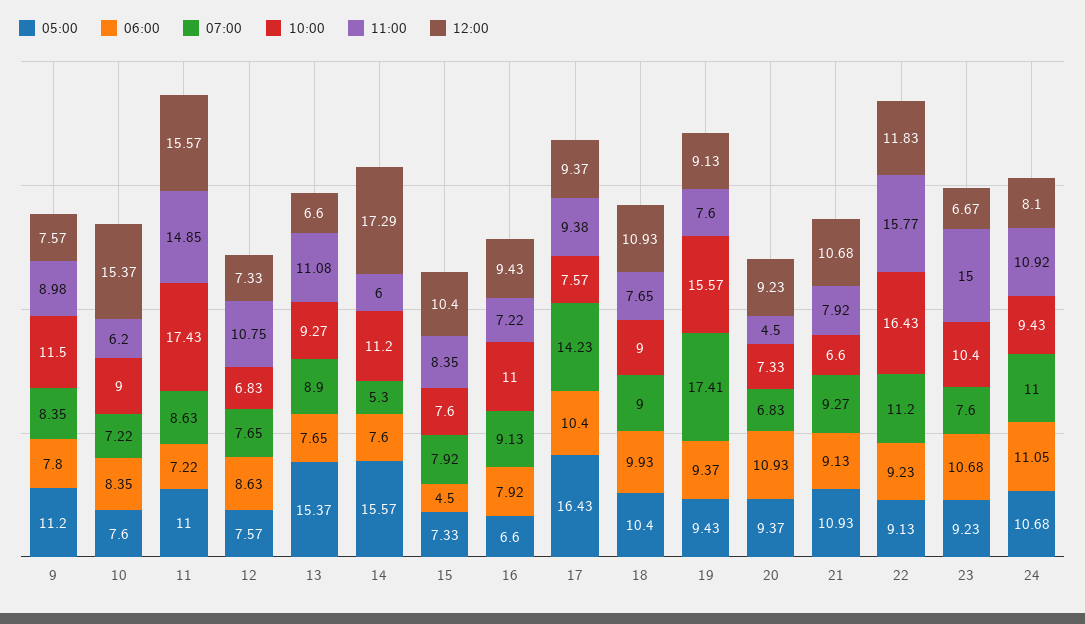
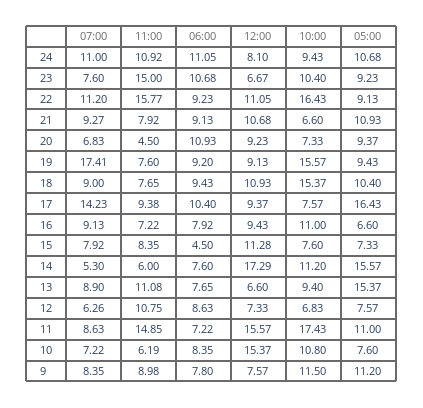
  {
    "05:00": {
      "9": 11.2,
      "10": 7.6,
      "11": 11,
      "12": 7.57,
      "13": 15.37,
      "14": 15.57,
      "15": 7.33,
      "16": 6.6,
      "17": 16.43,
      "18": 10.4,
      "19": 9.43,
      "20": 9.37,
      "21": 10.93,
      "22": 9.13,
      "23": 9.23,
      "24": 10.68
    },
    "06:00": {
      "9": 7.8,
      "10": 8.35,
      "11": 7.22,
      "12": 8.63,
      "13": 7.65,
      "14": 7.6,
      "15": 4.5,
      "16": 7.92,
      "17": 10.4,
-     "18": 9.93,
+     "18": 9.43,
-     "19": 9.37,
+     "19": 9.2,
      "20": 10.93,
      "21": 9.13,
      "22": 9.23,
      "23": 10.68,
      "24": 11.05
    },
    "07:00": {
      "9": 8.35,
      "10": 7.22,
      "11": 8.63,
-     "12": 7.65,
+     "12": 6.26,
      "13": 8.9,
      "14": 5.3,
      "15": 7.92,
      "16": 9.13,
      "17": 14.23,
      "18": 9,
      "19": 17.41,
      "20": 6.83,
      "21": 9.27,
      "22": 11.2,
      "23": 7.6,
      "24": 11
    },
    "10:00": {
      "9": 11.5,
-     "10": 9,
+     "10": 10.8,
      "11": 17.43,
      "12": 6.83,
-     "13": 9.27,
+     "13": 9.4,
      "14": 11.2,
      "15": 7.6,
      "16": 11,
      "17": 7.57,
-     "18": 9,
+     "18": 15.37,
      "19": 15.57,
      "20": 7.33,
      "21": 6.6,
      "22": 16.43,
      "23": 10.4,
      "24": 9.43
    },
    "11:00": {
      "9": 8.98,
-     "10": 6.2,
+     "10": 6.19,
      "11": 14.85,
      "12": 10.75,
      "13": 11.08,
      "14": 6,
      "15": 8.35,
      "16": 7.22,
      "17": 9.38,
      "18": 7.65,
      "19": 7.6,
      "20": 4.5,
      "21": 7.92,
      "22": 15.77,
      "23": 15,
      "24": 10.92
    },
    "12:00": {
      "9": 7.57,
      "10": 15.37,
      "11": 15.57,
      "12": 7.33,
      "13": 6.6,
      "14": 17.29,
-     "15": 10.4,
+     "15": 11.28,
      "16": 9.43,
      "17": 9.37,
      "18": 10.93,
      "19": 9.13,
      "20": 9.23,
      "21": 10.68,
-     "22": 11.83,
+     "22": 11.05,
      "23": 6.67,
      "24": 8.1
    }
  }

